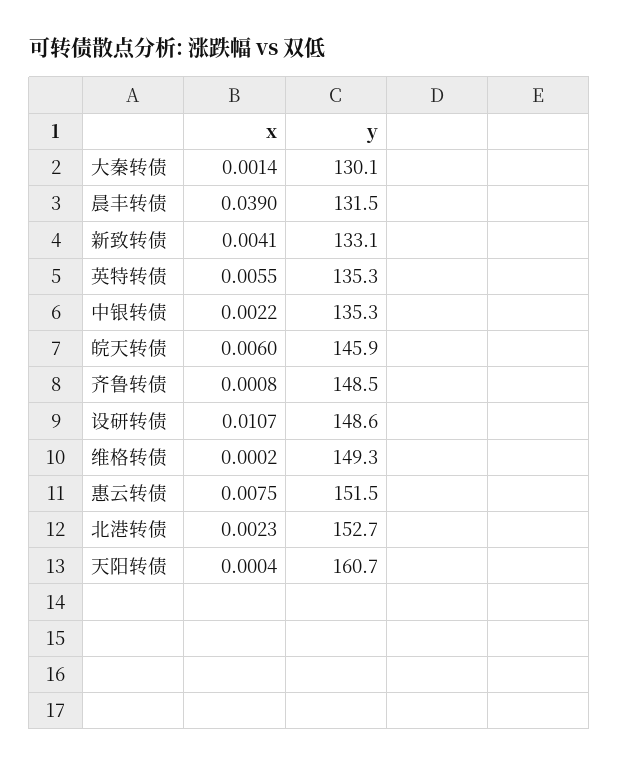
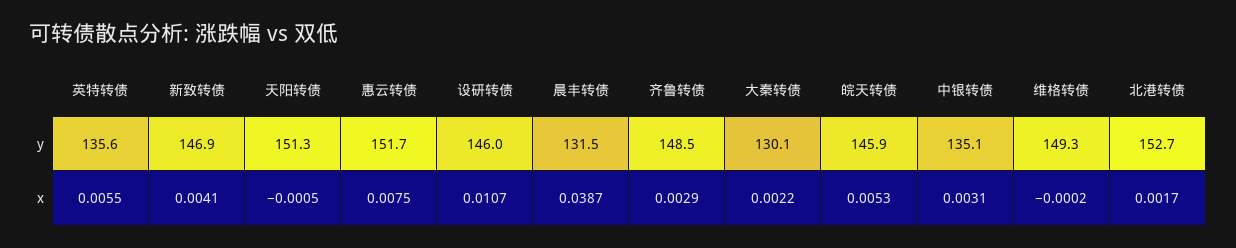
  {
    "x": {
-     "大秦转债": 0.0014,
+     "大秦转债": 0.0022,
-     "晨丰转债": 0.039,
+     "晨丰转债": 0.0387,
      "新致转债": 0.0041,
      "英特转债": 0.0055,
-     "中银转债": 0.0022,
+     "中银转债": 0.0031,
-     "皖天转债": 0.006,
+     "皖天转债": 0.0053,
-     "齐鲁转债": 0.0008,
+     "齐鲁转债": 0.0029,
      "设研转债": 0.0107,
-     "维格转债": 0.0002,
+     "维格转债": -0.0002,
      "惠云转债": 0.0075,
-     "北港转债": 0.0023,
+     "北港转债": 0.0017,
-     "天阳转债": 0.0004
+     "天阳转债": -0.0005
    },
    "y": {
      "大秦转债": 130.1,
      "晨丰转债": 131.5,
-     "新致转债": 133.1,
+     "新致转债": 146.9,
-     "英特转债": 135.3,
+     "英特转债": 135.6,
-     "中银转债": 135.3,
+     "中银转债": 135.1,
      "皖天转债": 145.9,
      "齐鲁转债": 148.5,
-     "设研转债": 148.6,
+     "设研转债": 146,
      "维格转债": 149.3,
-     "惠云转债": 151.5,
+     "惠云转债": 151.7,
      "北港转债": 152.7,
-     "天阳转债": 160.7
+     "天阳转债": 151.3
    }
  }

